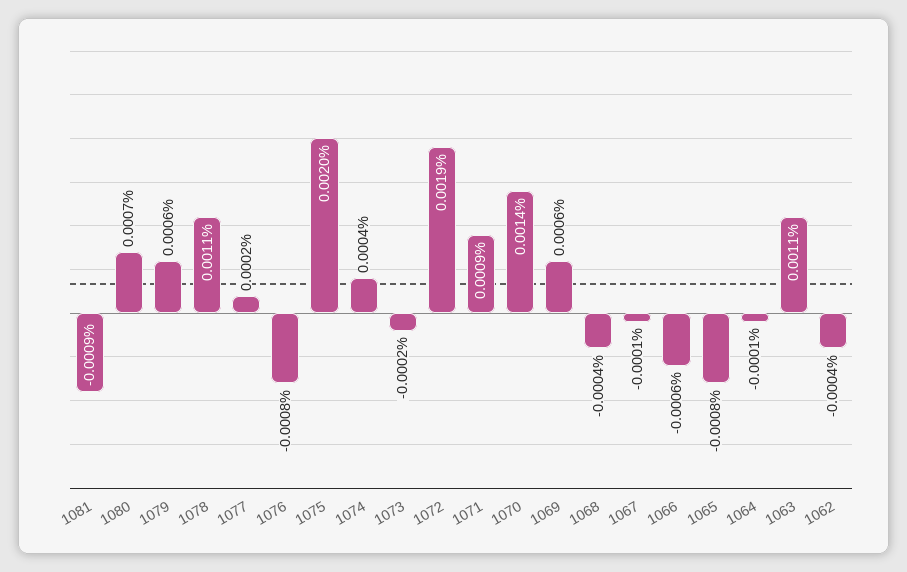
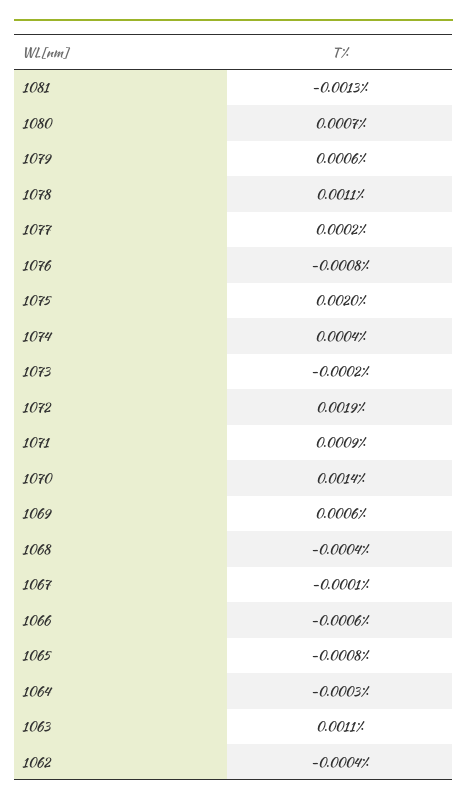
  {
-   "1081": -0.0009,
+   "1081": -0.0013,
    "1080": 0.0007,
    "1079": 0.0006,
    "1078": 0.0011,
    "1077": 0.0002,
    "1076": -0.0008,
    "1075": 0.002,
    "1074": 0.0004,
    "1073": -0.0002,
    "1072": 0.0019,
    "1071": 0.0009,
    "1070": 0.0014,
    "1069": 0.0006,
    "1068": -0.0004,
    "1067": -0.0001,
    "1066": -0.0006,
    "1065": -0.0008,
-   "1064": -0.0001,
+   "1064": -0.0003,
    "1063": 0.0011,
    "1062": -0.0004
  }

